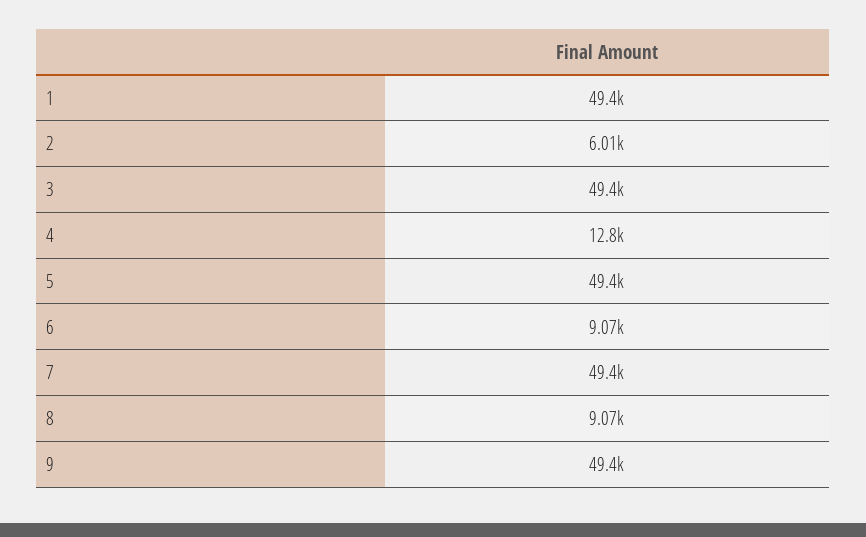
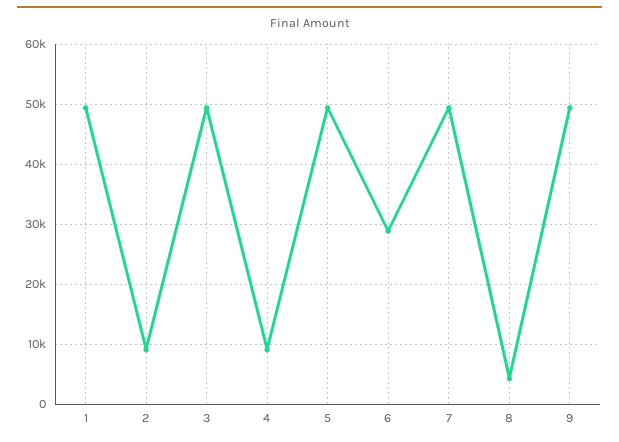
  {
    "1": 49400,
-   "2": 6010,
+   "2": 9000,
    "3": 49400,
-   "4": 12800,
+   "4": 9000,
    "5": 49400,
-   "6": 9070,
+   "6": 29000,
    "7": 49400,
-   "8": 9070,
+   "8": 4000,
    "9": 49400
  }

